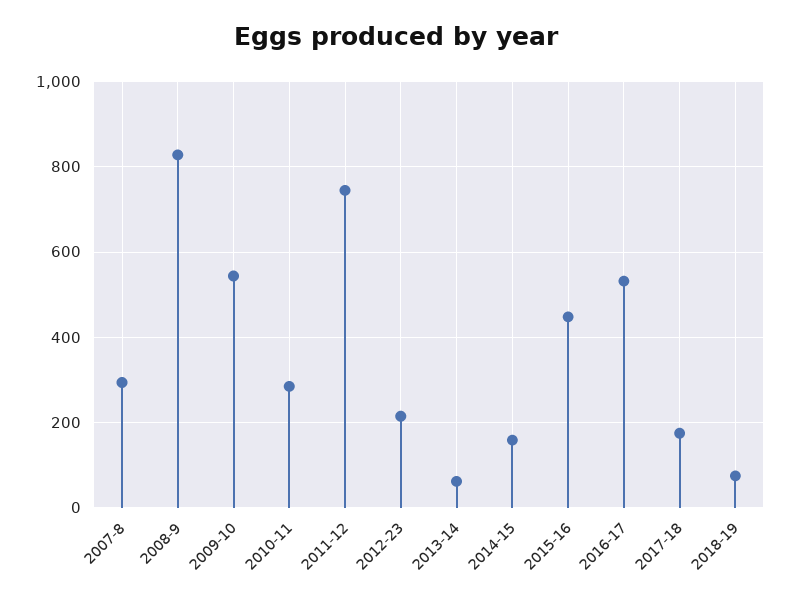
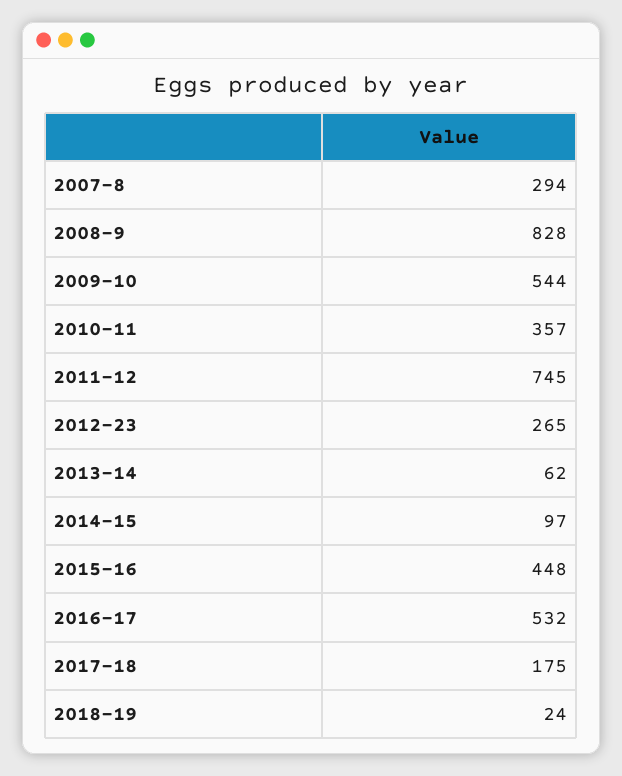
  {
    "2007-8": 294,
    "2008-9": 828,
    "2009-10": 544,
-   "2010-11": 280,
+   "2010-11": 357,
    "2011-12": 745,
-   "2012-23": 220,
+   "2012-23": 265,
    "2013-14": 62,
-   "2014-15": 160,
+   "2014-15": 97,
    "2015-16": 448,
    "2016-17": 532,
    "2017-18": 175,
-   "2018-19": 80
+   "2018-19": 24
  }

